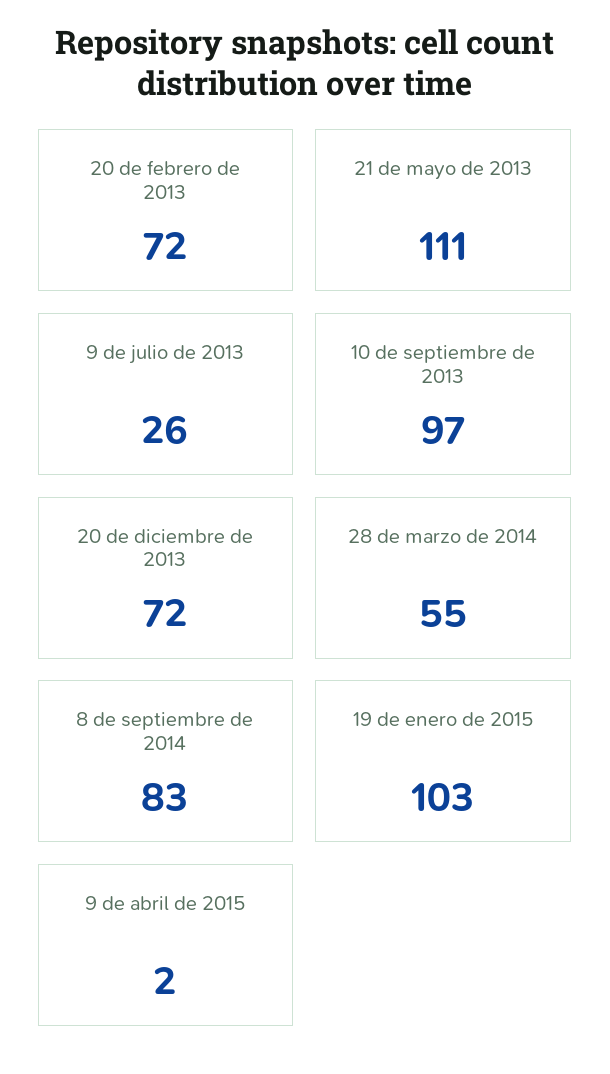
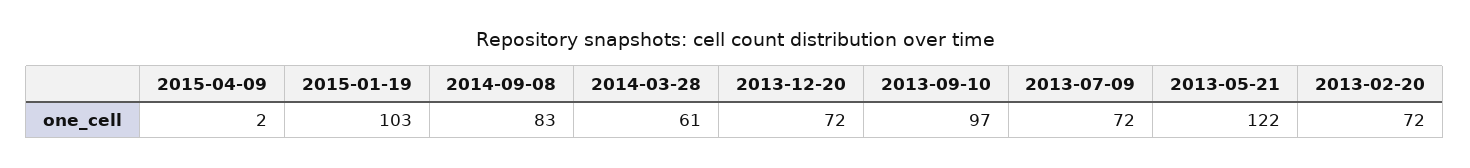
  {
    "20 de febrero de 2013": 72,
-   "21 de mayo de 2013": 111,
+   "21 de mayo de 2013": 122,
-   "9 de julio de 2013": 26,
+   "9 de julio de 2013": 72,
    "10 de septiembre de 2013": 97,
    "20 de diciembre de 2013": 72,
-   "28 de marzo de 2014": 55,
+   "28 de marzo de 2014": 61,
    "8 de septiembre de 2014": 83,
    "19 de enero de 2015": 103,
    "9 de abril de 2015": 2
  }

